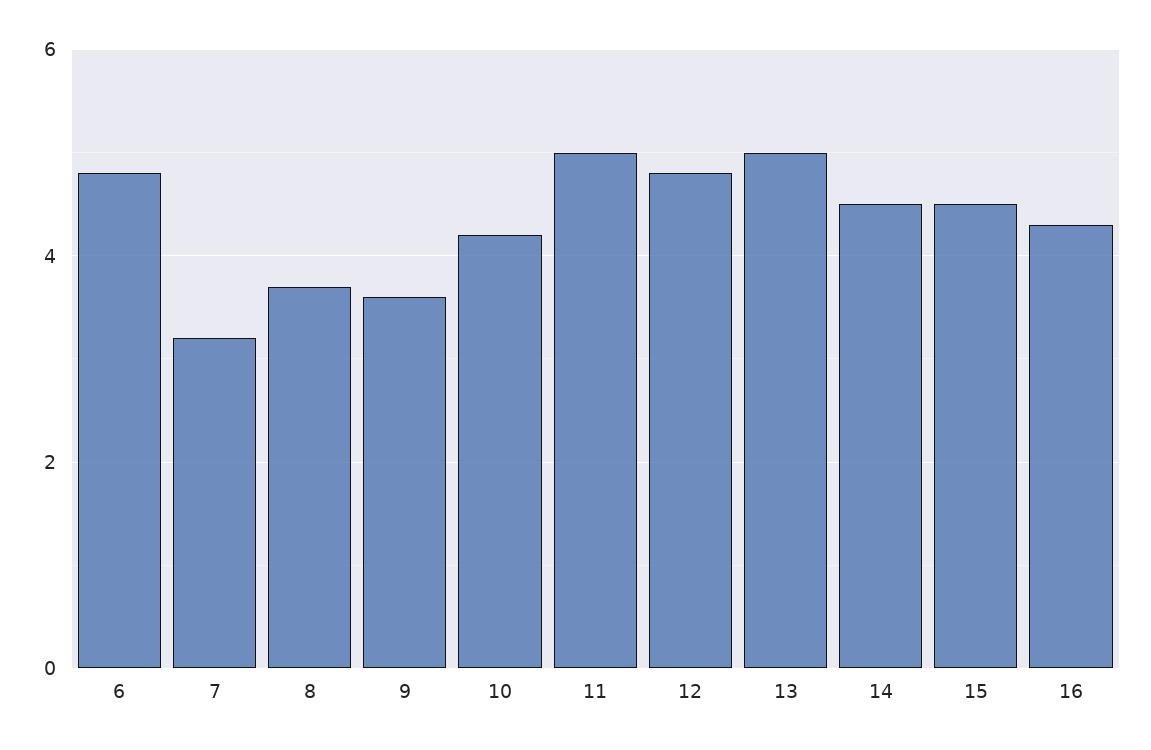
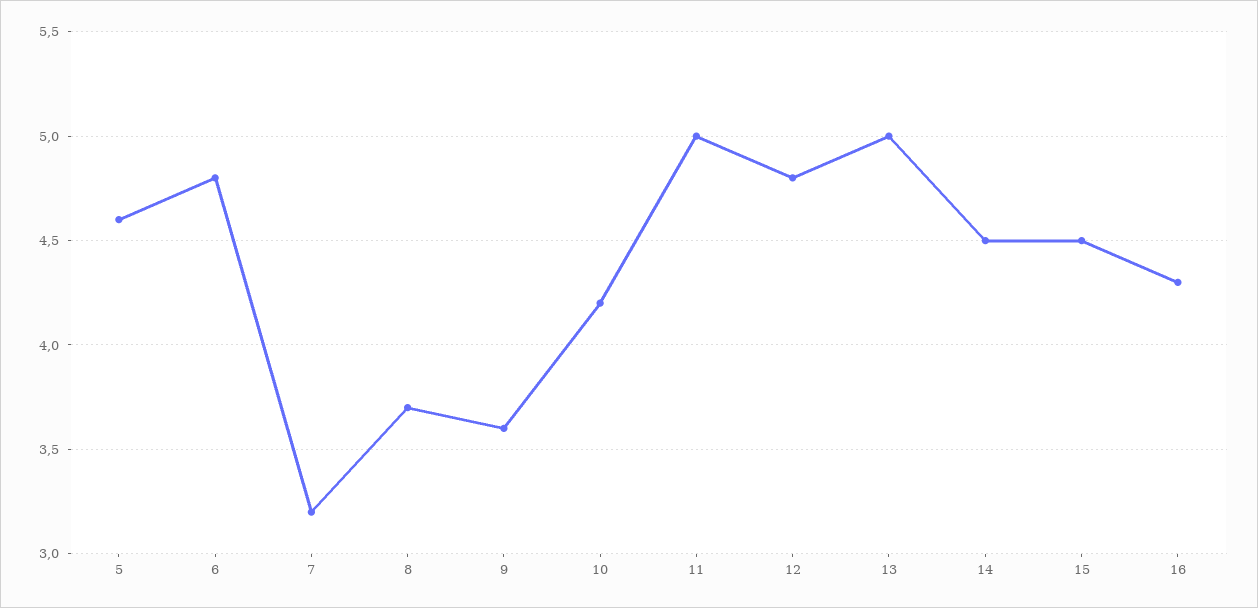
  {
    "6": 4.8,
    "7": 3.2,
    "8": 3.7,
    "9": 3.6,
    "10": 4.2,
    "11": 5,
    "12": 4.8,
    "13": 5,
    "14": 4.5,
    "15": 4.5,
-   "16": 4.3
+   "16": 4.3,
+   "5": 4.6
  }

